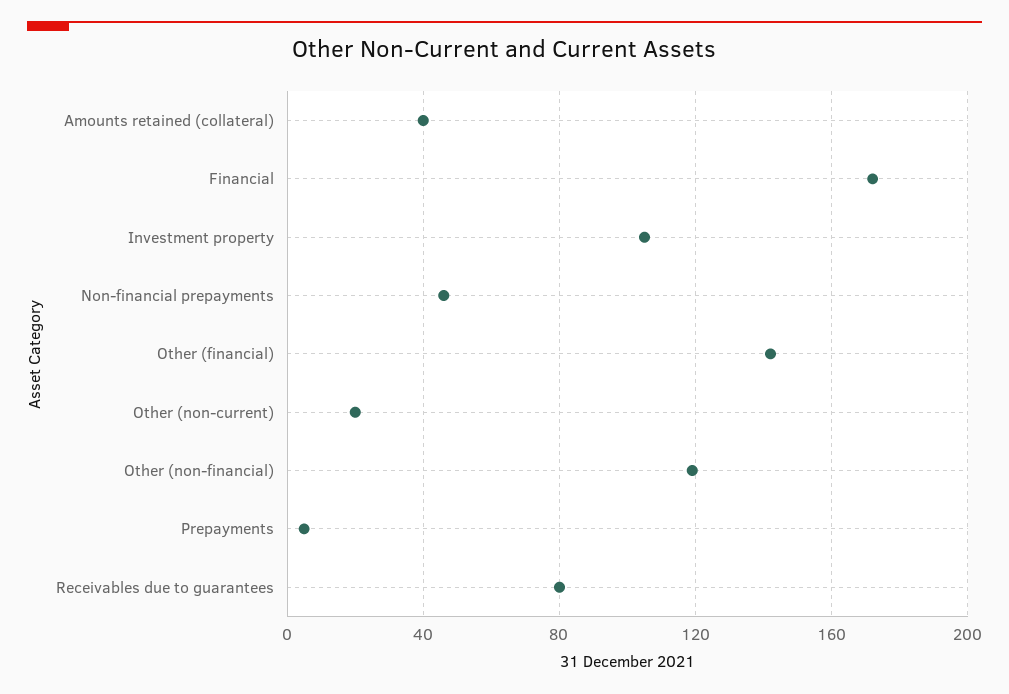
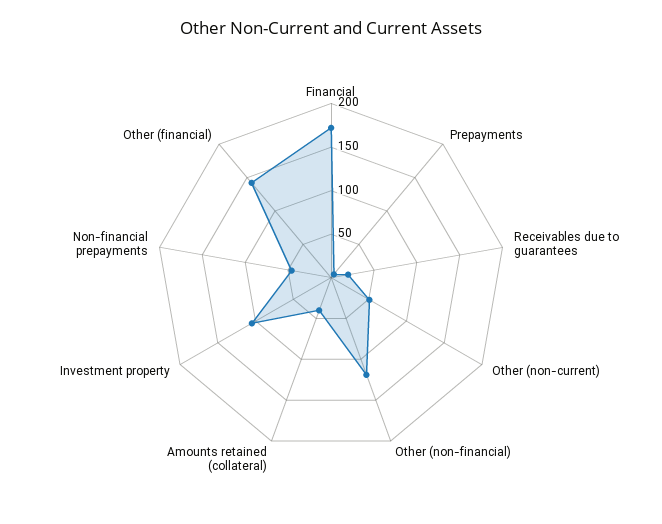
  {
    "Amounts retained (collateral)": 40,
    "Financial": 170,
    "Investment property": 105,
    "Non-financial prepayments": 45,
    "Other (financial)": 140,
-   "Other (non-current)": 20,
+   "Other (non-current)": 50,
    "Other (non-financial)": 120,
    "Prepayments": 5,
-   "Receivables due to guarantees": 80
+   "Receivables due to guarantees": 20
  }

